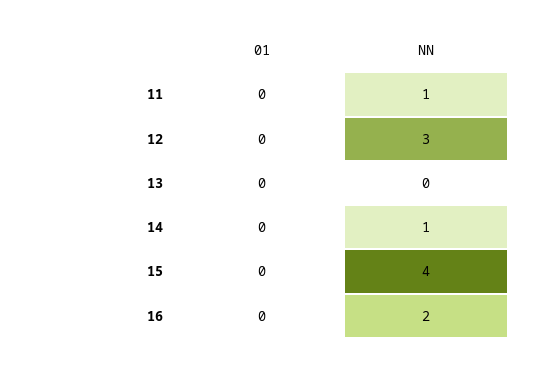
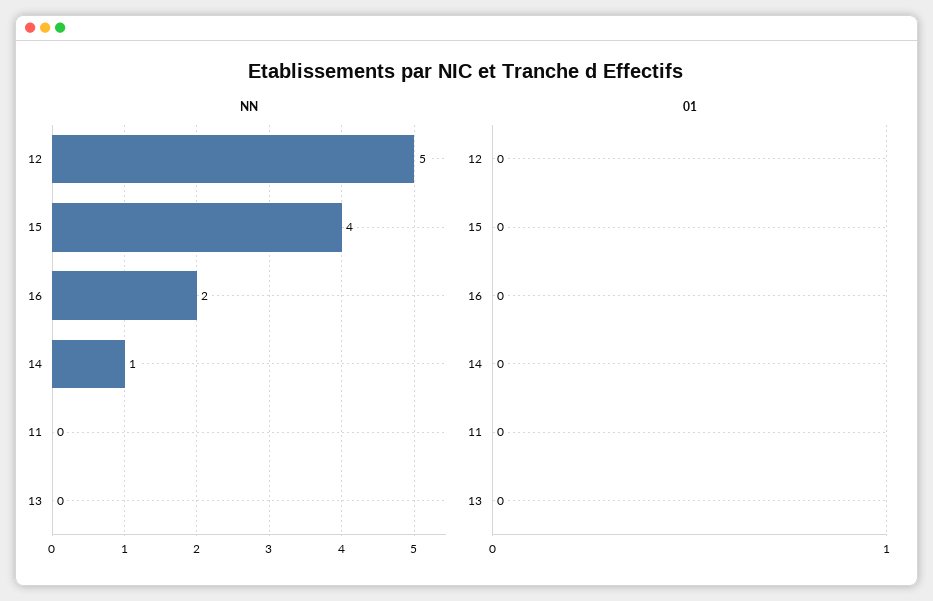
  {
    "01": {
      "11": 0,
      "12": 0,
      "13": 0,
      "14": 0,
      "15": 0,
      "16": 0
    },
    "NN": {
-     "11": 1,
+     "11": 0,
-     "12": 3,
+     "12": 5,
      "13": 0,
      "14": 1,
      "15": 4,
      "16": 2
    }
  }

